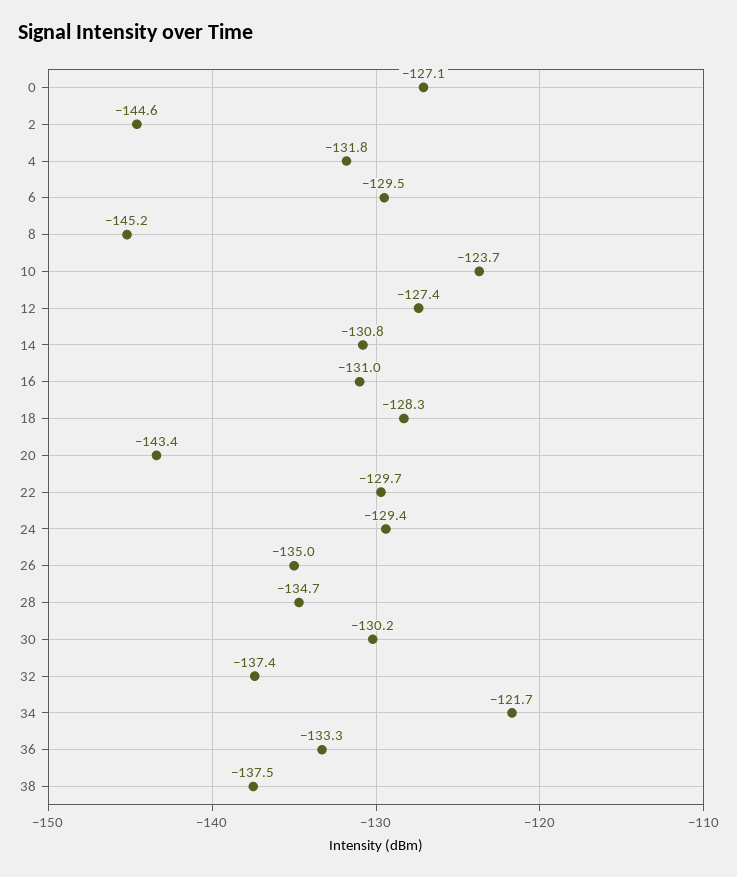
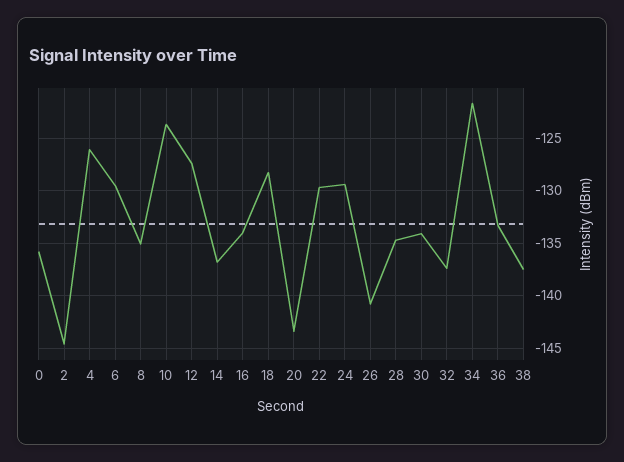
  {
-   "0": -127.1,
+   "0": -136,
    "2": -144.6,
-   "4": -131.8,
+   "4": -126,
    "6": -129.5,
-   "8": -145.2,
+   "8": -135,
    "10": -123.7,
    "12": -127.4,
-   "14": -130.8,
+   "14": -137,
-   "16": -131,
+   "16": -134,
    "18": -128.3,
    "20": -143.4,
    "22": -129.7,
    "24": -129.4,
-   "26": -135,
+   "26": -141,
    "28": -134.7,
-   "30": -130.2,
+   "30": -134,
    "32": -137.4,
    "34": -121.7,
    "36": -133.3,
    "38": -137.5
  }

